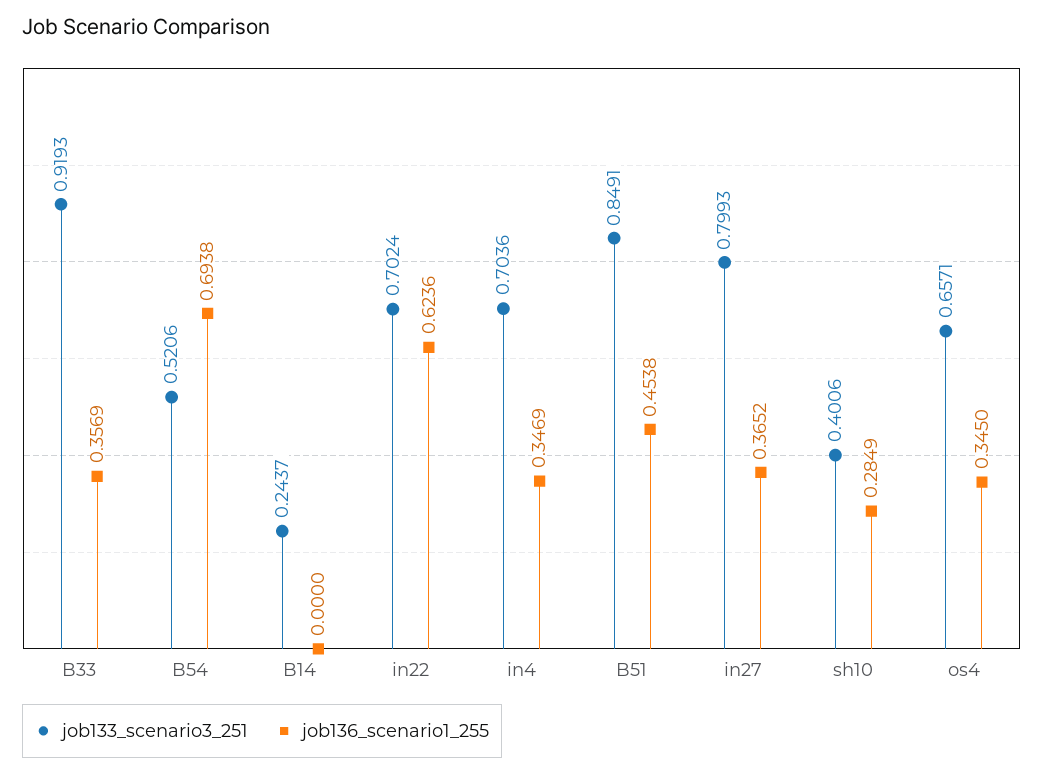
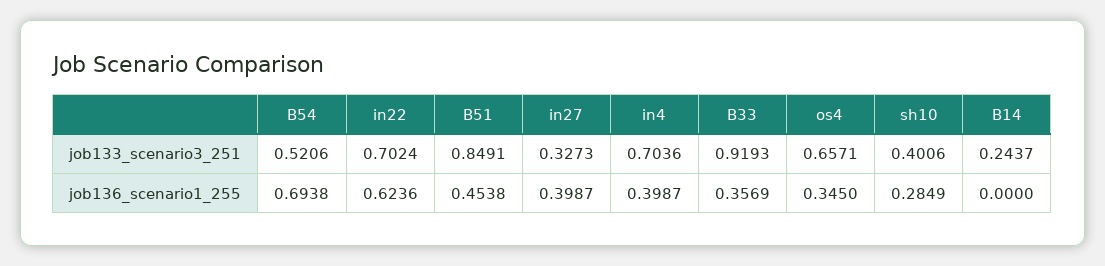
  {
    "job133_scenario3_251": {
      "B33": 0.9193,
      "B54": 0.5206,
      "B14": 0.2437,
      "in22": 0.7024,
      "in4": 0.7036,
      "B51": 0.8491,
-     "in27": 0.7993,
+     "in27": 0.3273,
      "sh10": 0.4006,
      "os4": 0.6571
    },
    "job136_scenario1_255": {
      "B33": 0.3569,
      "B54": 0.6938,
      "B14": 0,
      "in22": 0.6236,
-     "in4": 0.3469,
+     "in4": 0.3987,
      "B51": 0.4538,
-     "in27": 0.3652,
+     "in27": 0.3987,
      "sh10": 0.2849,
      "os4": 0.345
    }
  }

